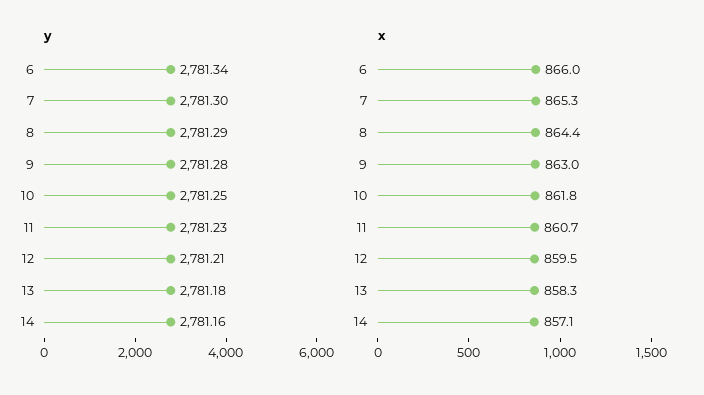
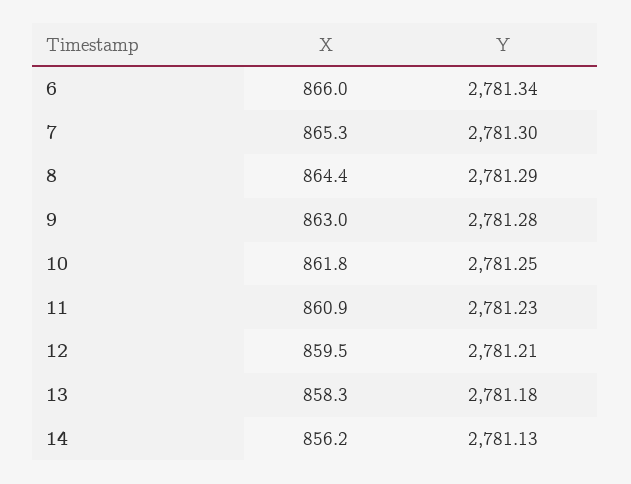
  {
    "y": {
      "6": 2781.34,
      "7": 2781.3,
      "8": 2781.29,
      "9": 2781.28,
      "10": 2781.25,
      "11": 2781.23,
      "12": 2781.21,
      "13": 2781.18,
-     "14": 2781.16
+     "14": 2781.13
    },
    "x": {
      "6": 866,
      "7": 865.3,
      "8": 864.4,
      "9": 863,
      "10": 861.8,
-     "11": 860.7,
+     "11": 860.9,
      "12": 859.5,
      "13": 858.3,
-     "14": 857.1
+     "14": 856.2
    }
  }

